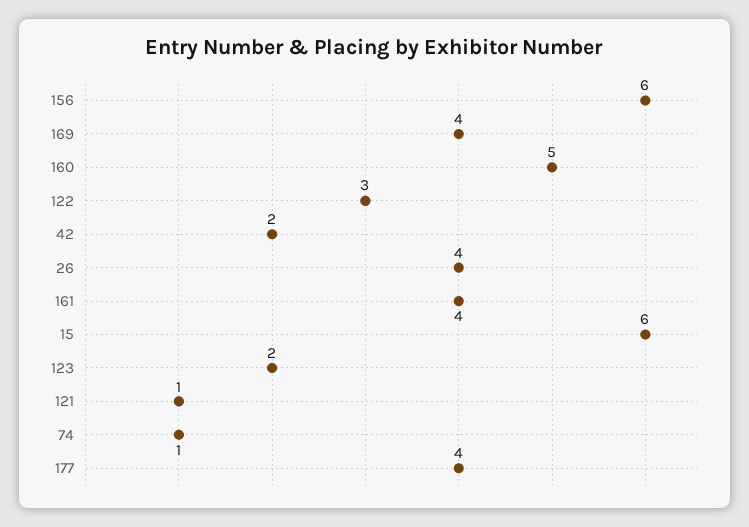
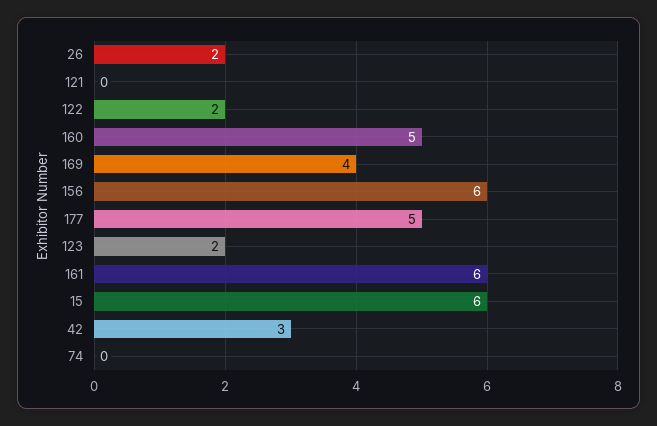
  {
    "156": 6,
    "169": 4,
    "160": 5,
-   "122": 3,
+   "122": 2,
-   "42": 2,
+   "42": 3,
-   "26": 4,
+   "26": 2,
-   "161": 4,
+   "161": 6,
    "15": 6,
    "123": 2,
-   "121": 1,
+   "121": 0,
-   "74": 1,
+   "74": 0,
-   "177": 4
+   "177": 5
  }

